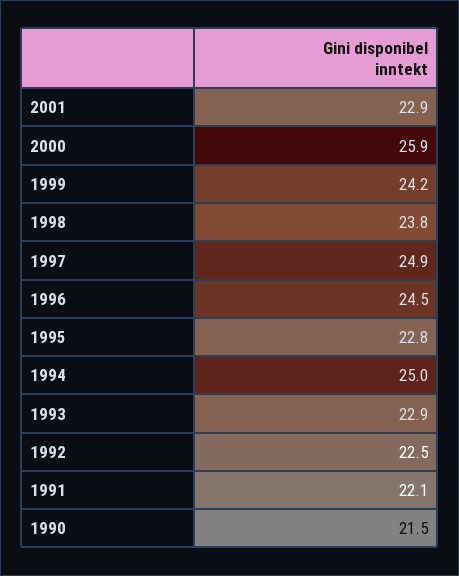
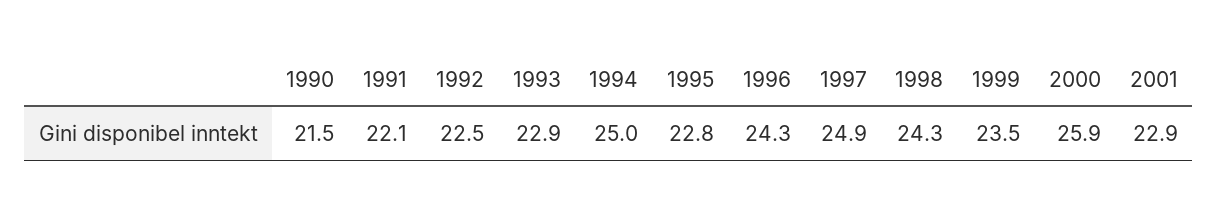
  {
    "2001": 22.9,
    "2000": 25.9,
-   "1999": 24.2,
+   "1999": 23.5,
-   "1998": 23.8,
+   "1998": 24.3,
    "1997": 24.9,
-   "1996": 24.5,
+   "1996": 24.3,
    "1995": 22.8,
    "1994": 25,
    "1993": 22.9,
    "1992": 22.5,
    "1991": 22.1,
    "1990": 21.5
  }

